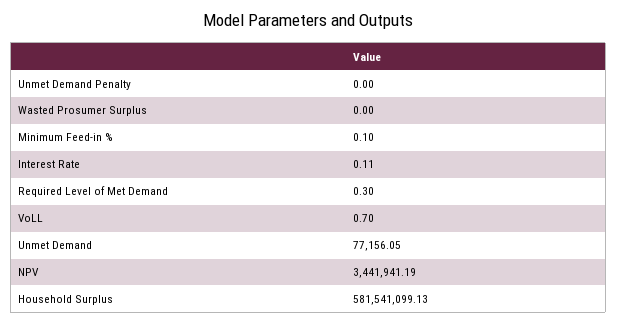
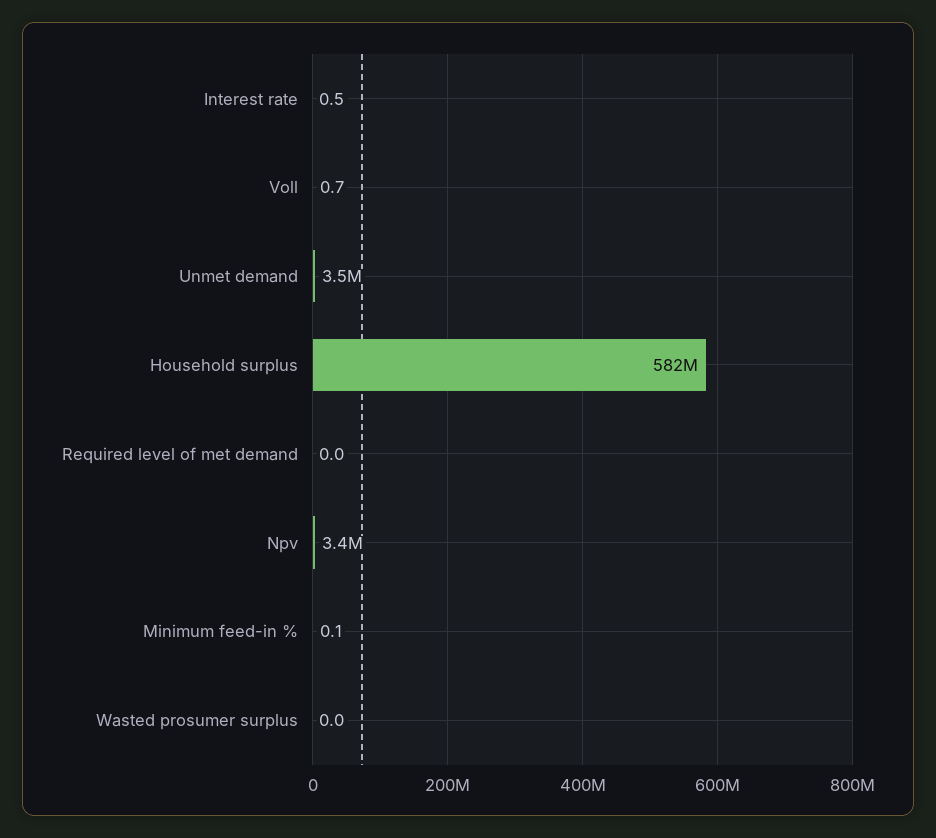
  {
-   "Unmet Demand Penalty": 0,
    "Wasted Prosumer Surplus": 0,
    "Minimum Feed-in %": 0.1,
-   "Interest Rate": 0.11,
+   "Interest Rate": 0.5,
-   "Required Level of Met Demand": 0.3,
+   "Required Level of Met Demand": 0,
    "VoLL": 0.7,
-   "Unmet Demand": 77156.05,
+   "Unmet Demand": 3500000,
    "NPV": 3441941.19,
    "Household Surplus": 581541099.13
  }

